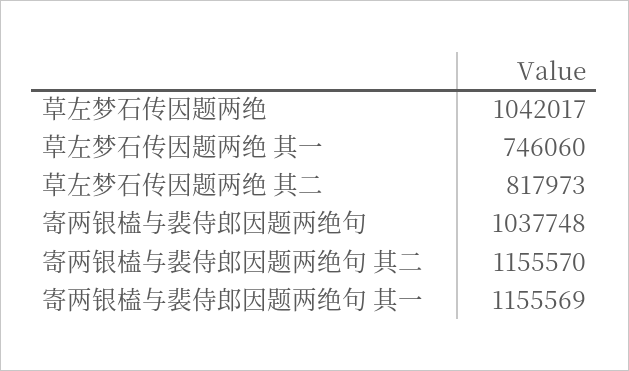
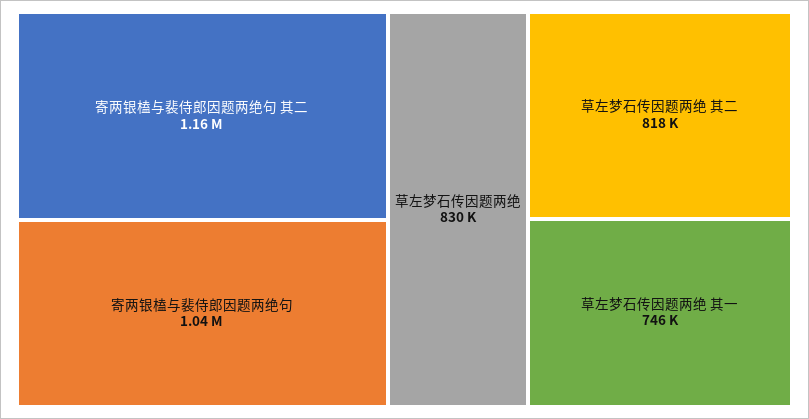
  {
-   "草左梦石传因题两绝": 1042017,
+   "草左梦石传因题两绝": 830000,
    "草左梦石传因题两绝 其一": 746060,
    "草左梦石传因题两绝 其二": 817973,
    "寄两银榼与裴侍郎因题两绝句": 1037748,
-   "寄两银榼与裴侍郎因题两绝句 其二": 1155570,
+   "寄两银榼与裴侍郎因题两绝句 其二": 1155570
-   "寄两银榼与裴侍郎因题两绝句 其一": 1155569
  }

